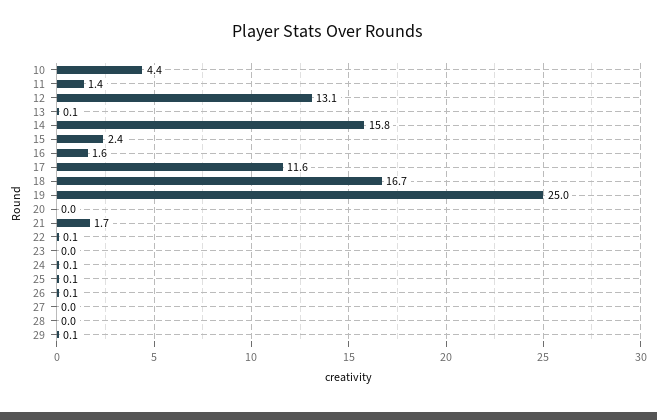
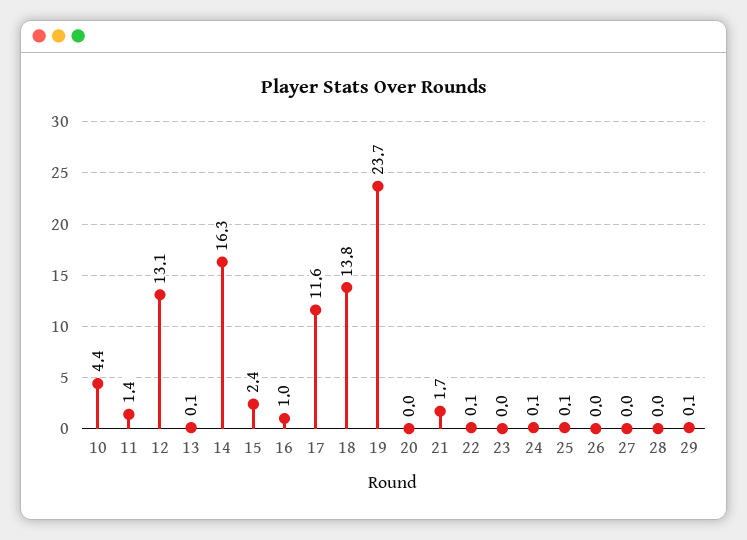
  {
    "10": 4.4,
    "11": 1.4,
    "12": 13.1,
    "13": 0.1,
-   "14": 15.8,
+   "14": 16.3,
    "15": 2.4,
-   "16": 1.6,
+   "16": 1,
    "17": 11.6,
-   "18": 16.7,
+   "18": 13.8,
-   "19": 25,
+   "19": 23.7,
    "20": 0,
    "21": 1.7,
    "22": 0.1,
    "23": 0,
    "24": 0.1,
    "25": 0.1,
-   "26": 0.1,
+   "26": 0,
    "27": 0,
    "28": 0,
    "29": 0.1
  }

